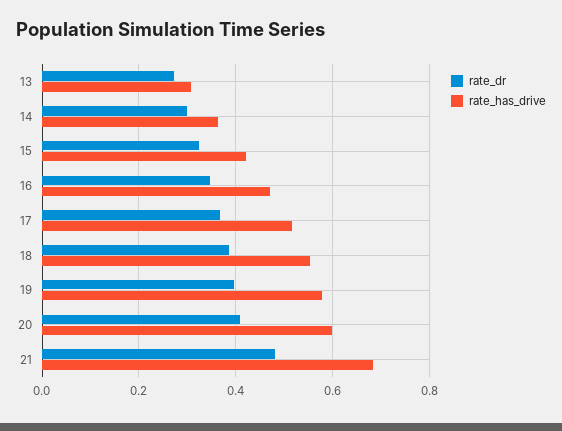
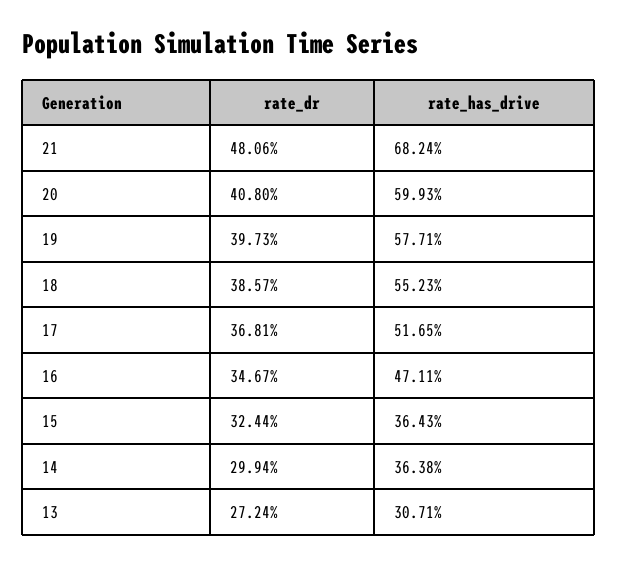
  {
    "rate_dr": {
      "13": 0.2724,
      "14": 0.2994,
      "15": 0.3244,
      "16": 0.3467,
      "17": 0.3681,
      "18": 0.3857,
      "19": 0.3973,
      "20": 0.408,
      "21": 0.4806
    },
    "rate_has_drive": {
      "13": 0.3071,
      "14": 0.3638,
-     "15": 0.42,
+     "15": 0.3643,
      "16": 0.4711,
      "17": 0.5165,
      "18": 0.5523,
      "19": 0.5771,
      "20": 0.5993,
      "21": 0.6824
    }
  }

